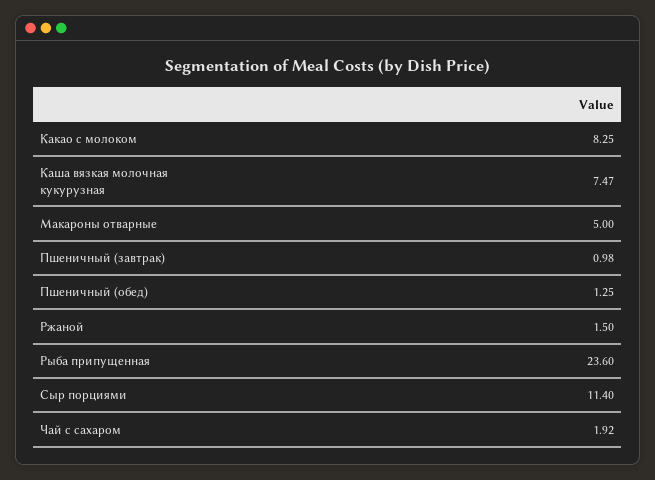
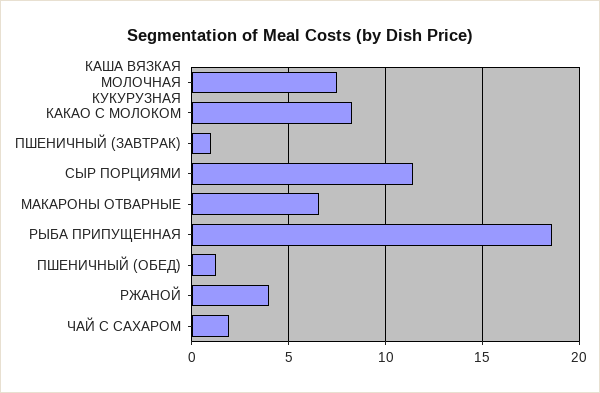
  {
    "Какао с молоком": 8.25,
    "Каша вязкая молочная кукурузная": 7.47,
-   "Макароны отварные": 5,
+   "Макароны отварные": 6.5,
    "Пшеничный (завтрак)": 0.98,
    "Пшеничный (обед)": 1.25,
-   "Ржаной": 1.5,
+   "Ржаной": 4,
-   "Рыба припущенная": 23.6,
+   "Рыба припущенная": 18.5,
    "Сыр порциями": 11.4,
    "Чай с сахаром": 1.92
  }

